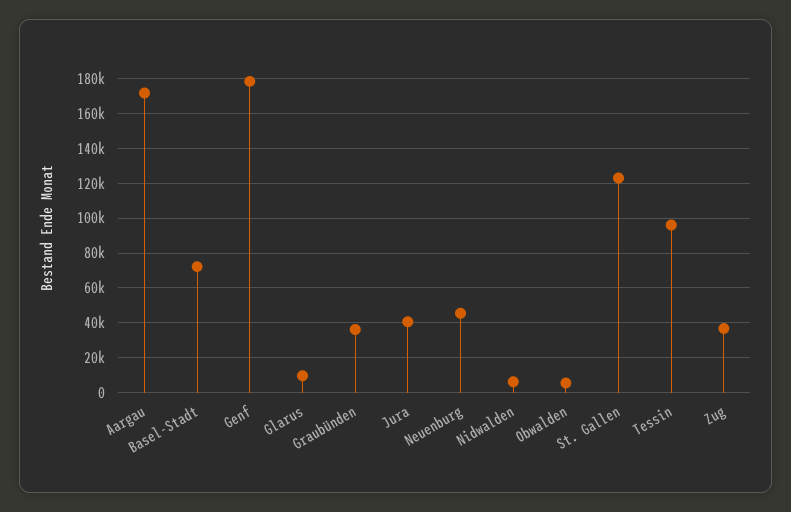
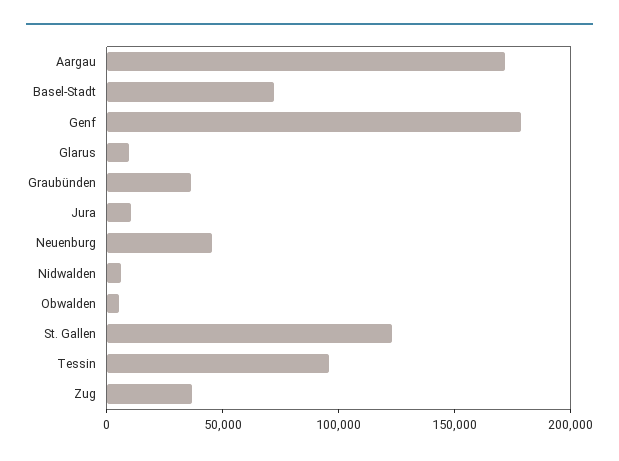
  {
    "Aargau": 170000,
    "Basel-Stadt": 70000,
    "Genf": 180000,
    "Glarus": 10000,
    "Graubünden": 35000,
-   "Jura": 40000,
+   "Jura": 10000,
    "Neuenburg": 45000,
    "Nidwalden": 5000,
    "Obwalden": 5000,
    "St. Gallen": 125000,
    "Tessin": 95000,
    "Zug": 35000
  }

